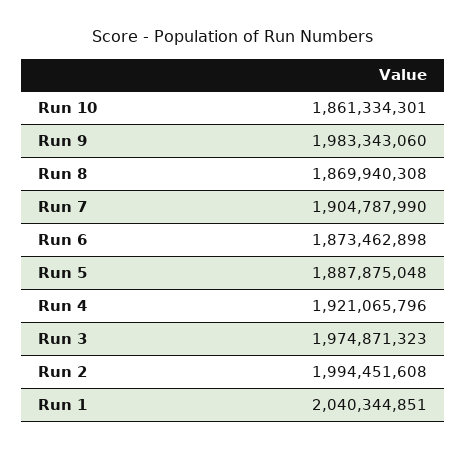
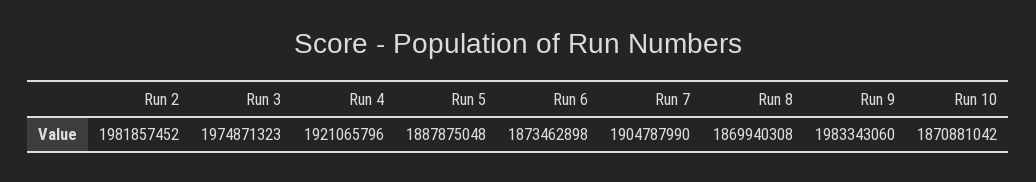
  {
-   "Run 10": 1861334301,
+   "Run 10": 1870881042,
    "Run 9": 1983343060,
    "Run 8": 1869940308,
    "Run 7": 1904787990,
    "Run 6": 1873462898,
    "Run 5": 1887875048,
    "Run 4": 1921065796,
    "Run 3": 1974871323,
-   "Run 2": 1994451608,
+   "Run 2": 1981857452
-   "Run 1": 2040344851
  }

